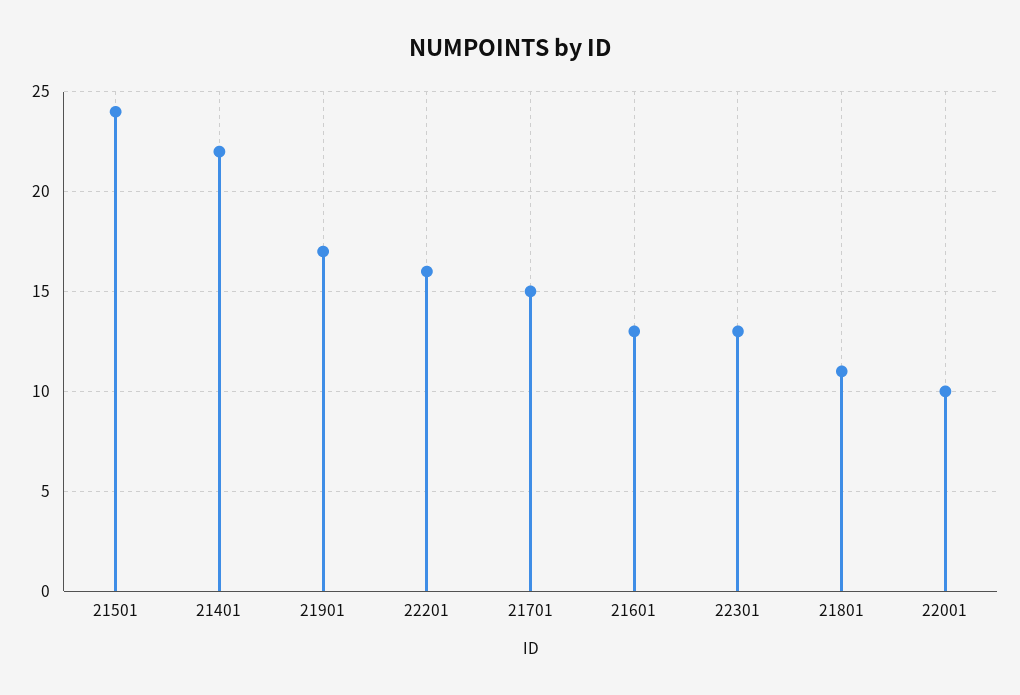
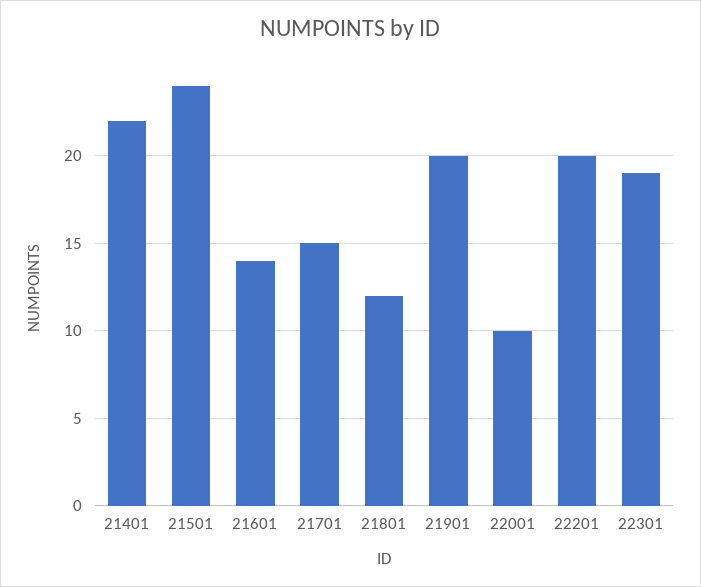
  {
    "21501": 24,
    "21401": 22,
-   "21901": 17,
+   "21901": 20,
-   "22201": 16,
+   "22201": 20,
    "21701": 15,
-   "21601": 13,
+   "21601": 14,
-   "22301": 13,
+   "22301": 19,
-   "21801": 11,
+   "21801": 12,
    "22001": 10
  }

